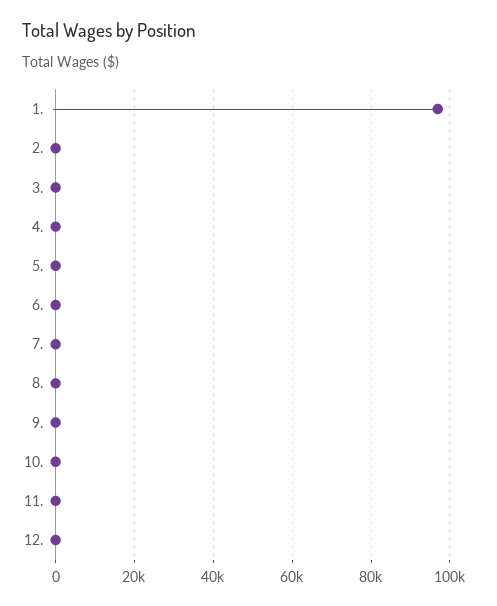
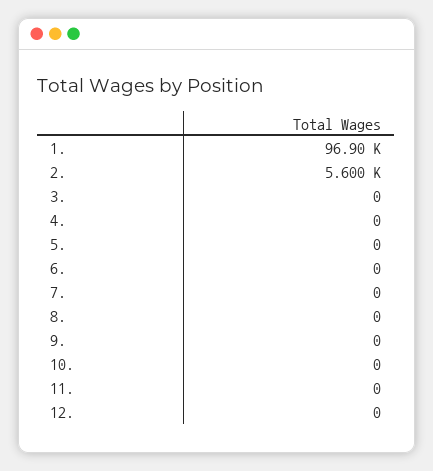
  {
    "1.": 96900,
-   "2.": 0,
+   "2.": 5600,
    "3.": 0,
    "4.": 0,
    "5.": 0,
    "6.": 0,
    "7.": 0,
    "8.": 0,
    "9.": 0,
    "10.": 0,
    "11.": 0,
    "12.": 0
  }

